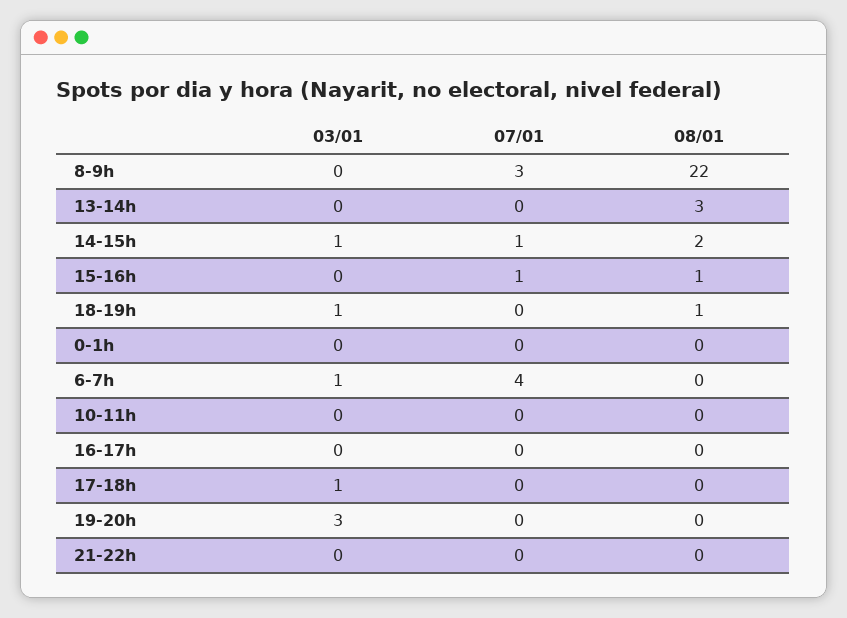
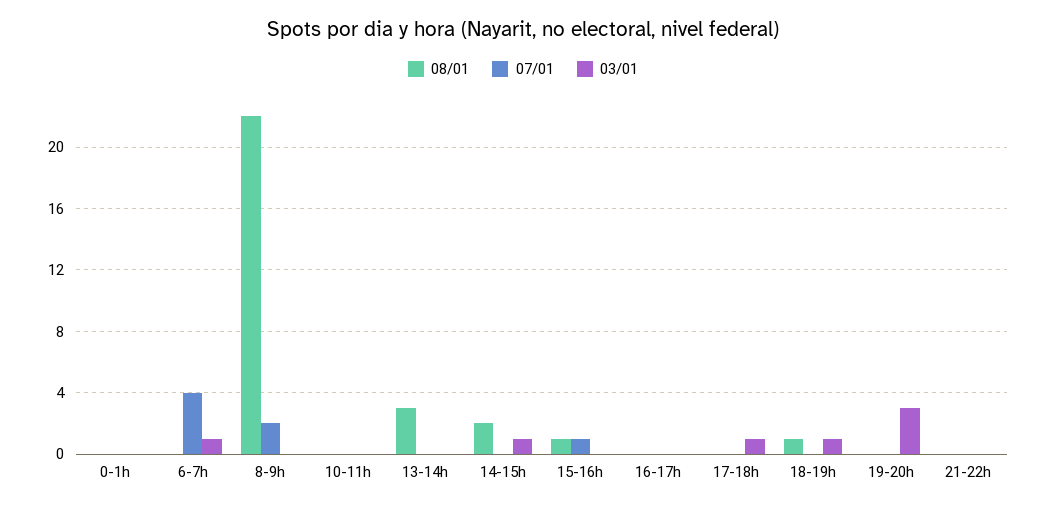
  {
    "03/01": {
      "8-9h": 0,
      "13-14h": 0,
      "14-15h": 1,
      "15-16h": 0,
      "18-19h": 1,
      "0-1h": 0,
      "6-7h": 1,
      "10-11h": 0,
      "16-17h": 0,
      "17-18h": 1,
      "19-20h": 3,
      "21-22h": 0
    },
    "07/01": {
-     "8-9h": 3,
+     "8-9h": 2,
      "13-14h": 0,
-     "14-15h": 1,
+     "14-15h": 0,
      "15-16h": 1,
      "18-19h": 0,
      "0-1h": 0,
      "6-7h": 4,
      "10-11h": 0,
      "16-17h": 0,
      "17-18h": 0,
      "19-20h": 0,
      "21-22h": 0
    },
    "08/01": {
      "8-9h": 22,
      "13-14h": 3,
      "14-15h": 2,
      "15-16h": 1,
      "18-19h": 1,
      "0-1h": 0,
      "6-7h": 0,
      "10-11h": 0,
      "16-17h": 0,
      "17-18h": 0,
      "19-20h": 0,
      "21-22h": 0
    }
  }

